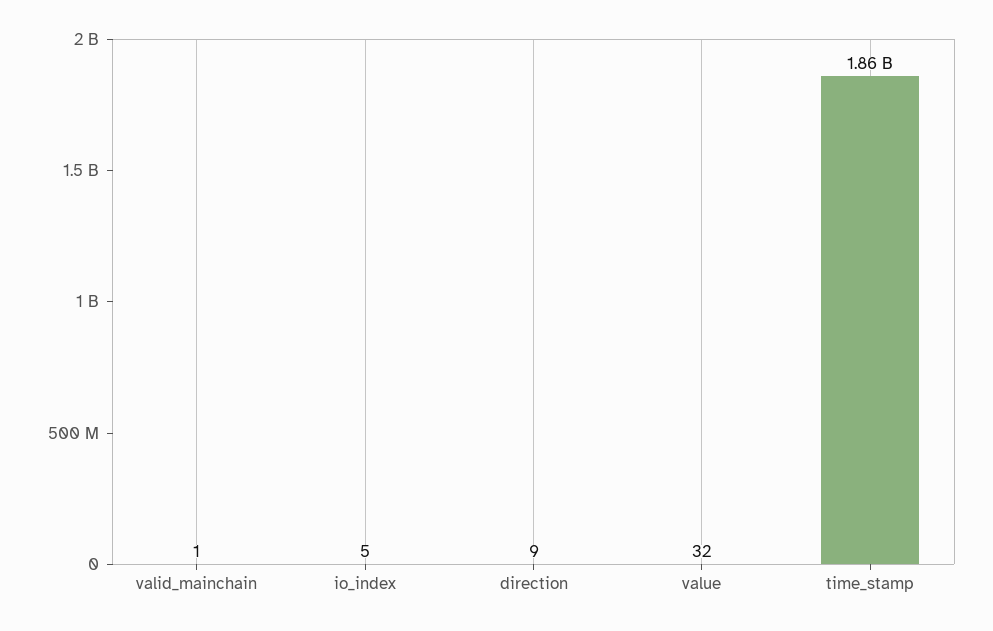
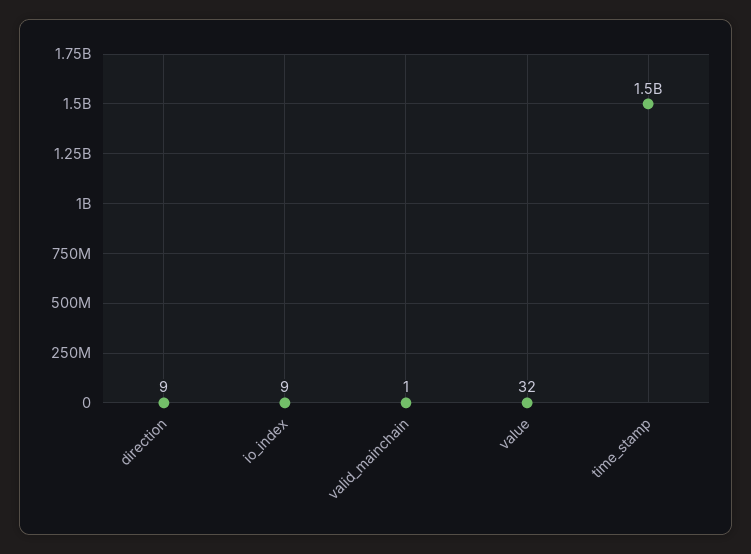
  {
    "valid_mainchain": 1,
-   "io_index": 5,
+   "io_index": 9,
    "direction": 9,
    "value": 32,
-   "time_stamp": 1860000000
+   "time_stamp": 1500000000
  }

